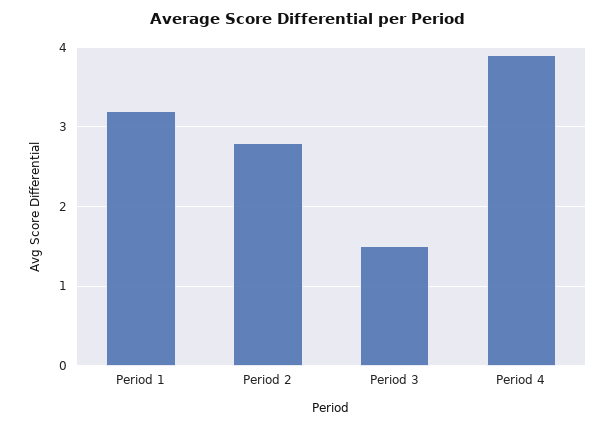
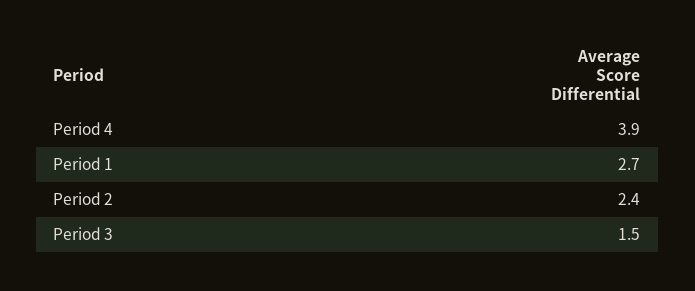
  {
-   "Period 1": 3.2,
+   "Period 1": 2.7,
-   "Period 2": 2.8,
+   "Period 2": 2.4,
    "Period 3": 1.5,
    "Period 4": 3.9
  }

